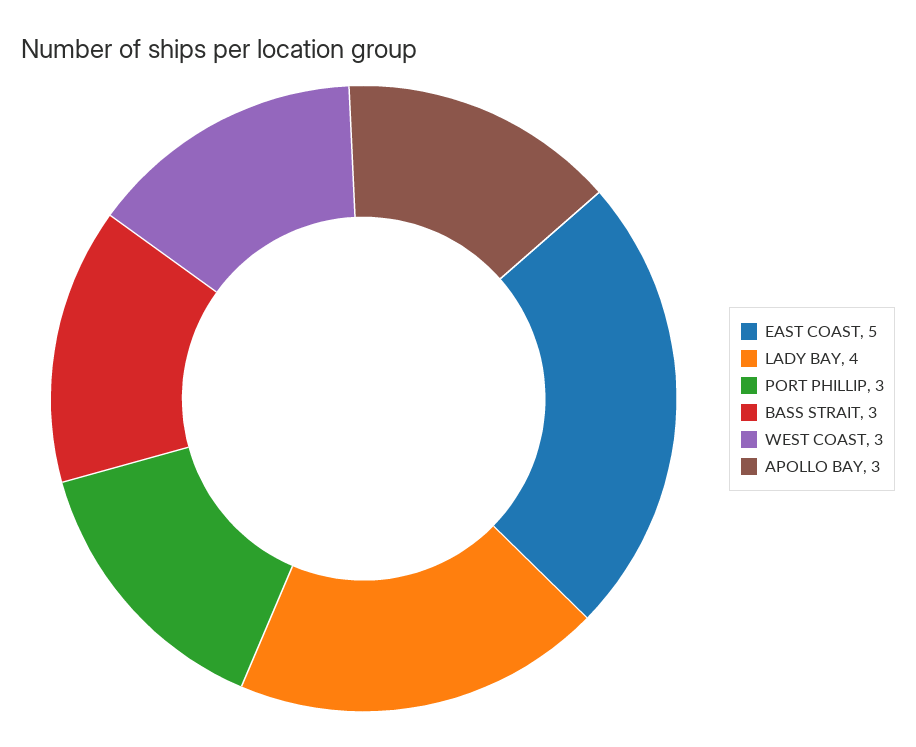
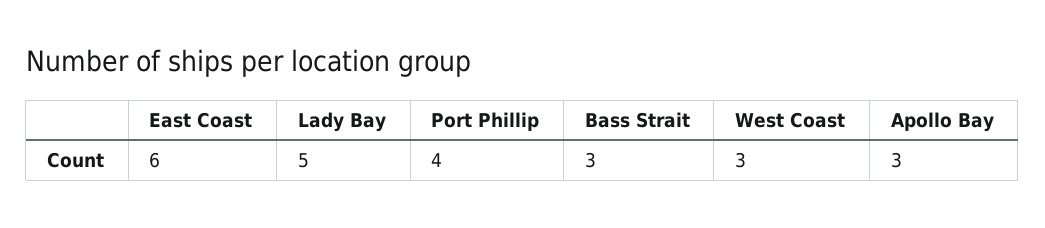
  {
-   "EAST COAST": 5,
+   "EAST COAST": 6,
-   "LADY BAY": 4,
+   "LADY BAY": 5,
-   "PORT PHILLIP": 3,
+   "PORT PHILLIP": 4,
    "BASS STRAIT": 3,
    "WEST COAST": 3,
    "APOLLO BAY": 3
  }

